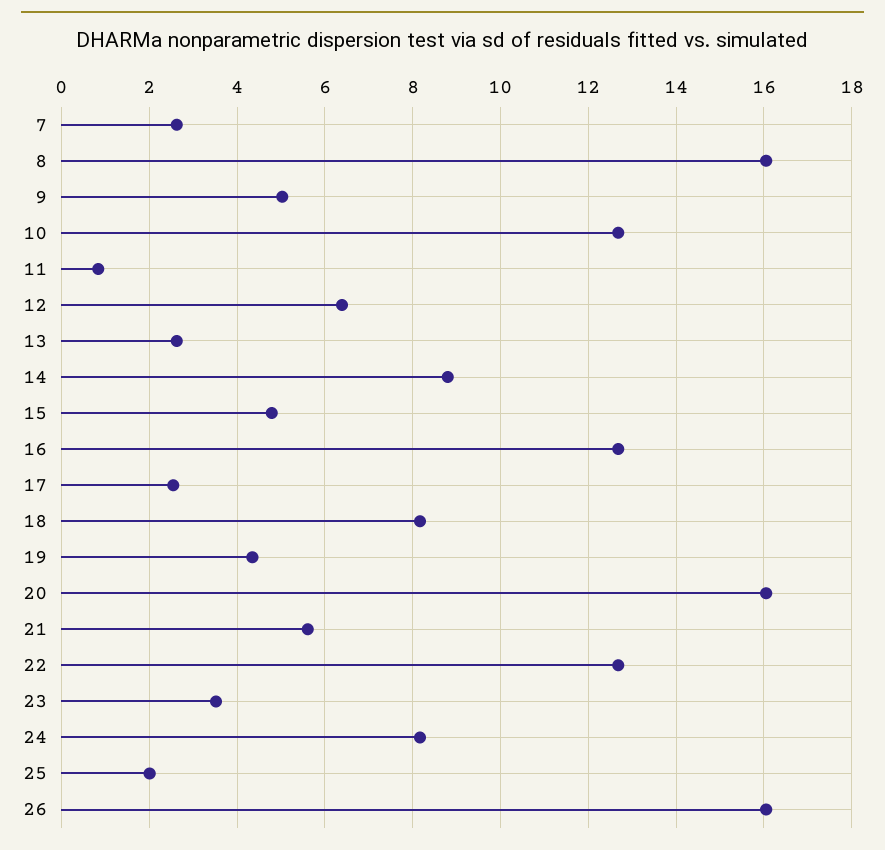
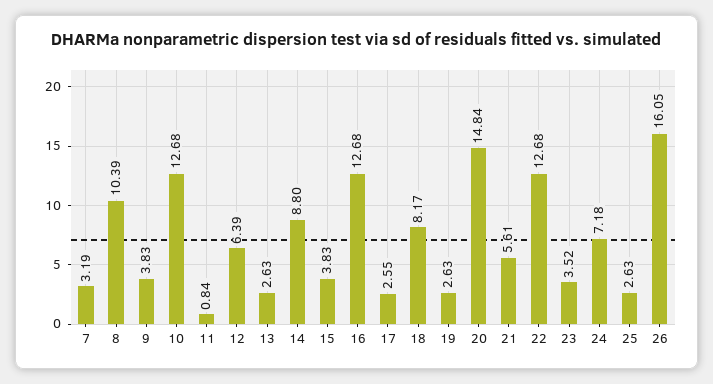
  {
-   "7": 2.6,
+   "7": 3.19,
-   "8": 16,
+   "8": 10.39,
-   "9": 5,
+   "9": 3.83,
    "10": 12.68,
    "11": 0.84,
    "12": 6.39,
    "13": 2.63,
    "14": 8.8,
-   "15": 4.8,
+   "15": 3.83,
    "16": 12.68,
    "17": 2.55,
    "18": 8.17,
-   "19": 4.4,
+   "19": 2.63,
-   "20": 16,
+   "20": 14.84,
    "21": 5.61,
    "22": 12.68,
    "23": 3.52,
-   "24": 8.2,
+   "24": 7.18,
-   "25": 2,
+   "25": 2.63,
    "26": 16.05
  }

